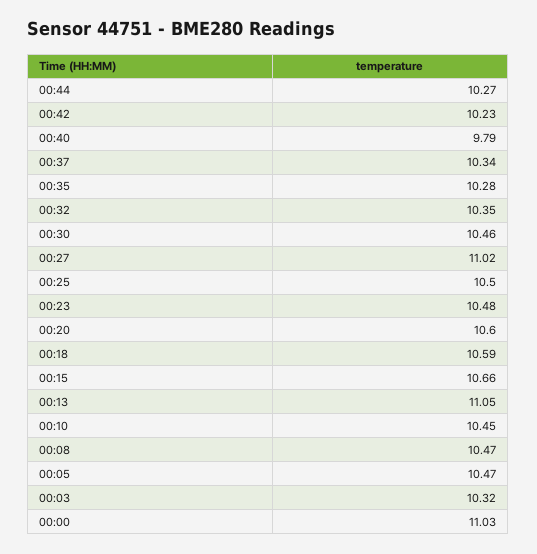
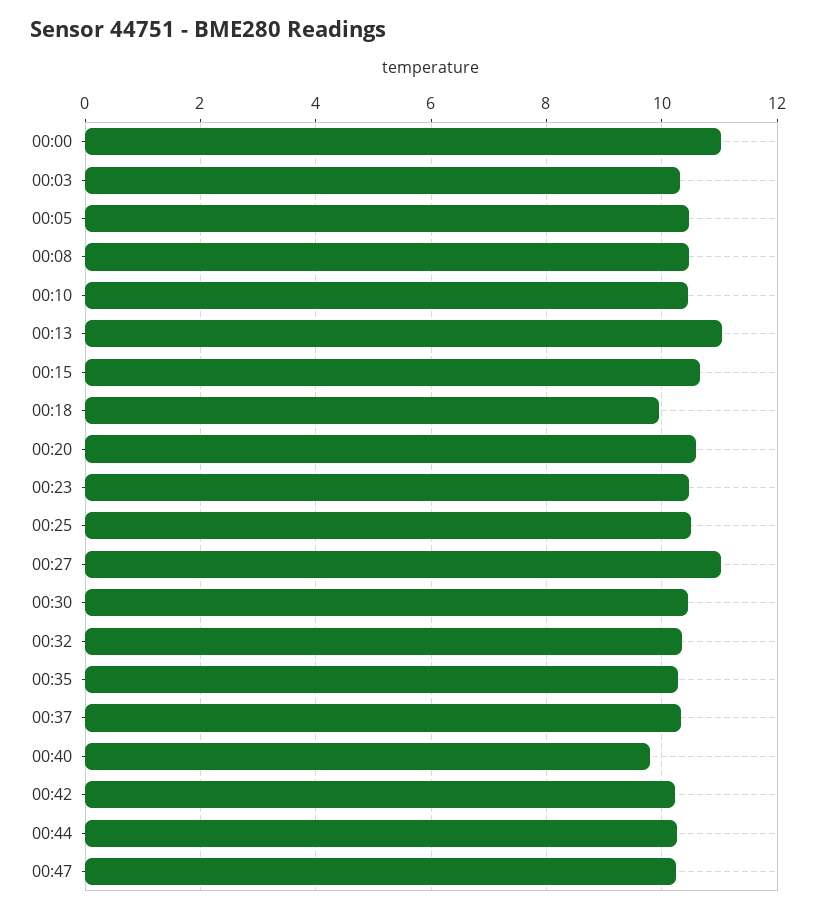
  {
    "00:44": 10.27,
    "00:42": 10.23,
    "00:40": 9.79,
    "00:37": 10.34,
    "00:35": 10.28,
    "00:32": 10.35,
    "00:30": 10.46,
    "00:27": 11.02,
    "00:25": 10.5,
    "00:23": 10.48,
    "00:20": 10.6,
-   "00:18": 10.59,
+   "00:18": 10,
    "00:15": 10.66,
    "00:13": 11.05,
    "00:10": 10.45,
    "00:08": 10.47,
    "00:05": 10.47,
    "00:03": 10.32,
-   "00:00": 11.03
+   "00:00": 11.03,
+   "00:47": 10.2
  }

